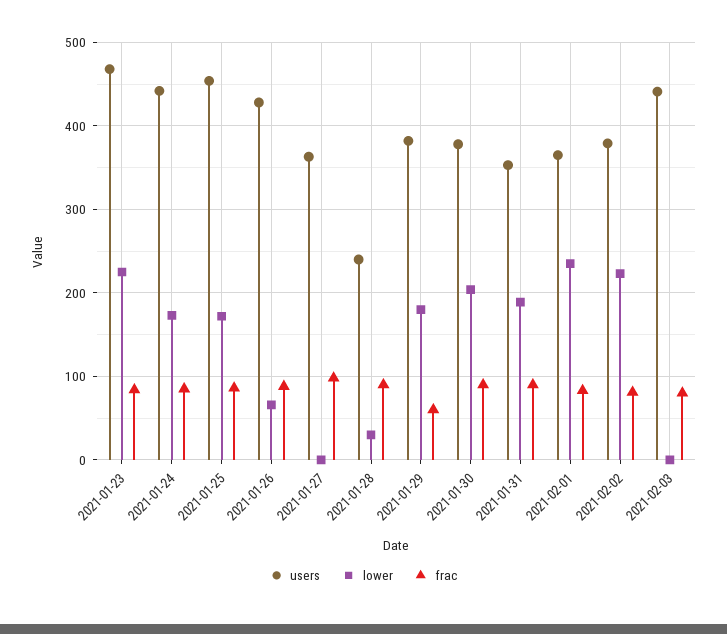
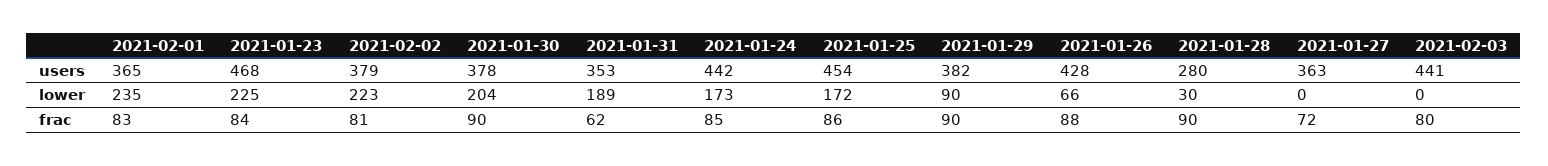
  {
    "users": {
      "2021-01-23": 468,
      "2021-01-24": 442,
      "2021-01-25": 454,
      "2021-01-26": 428,
      "2021-01-27": 363,
-     "2021-01-28": 240,
+     "2021-01-28": 280,
      "2021-01-29": 382,
      "2021-01-30": 378,
      "2021-01-31": 353,
      "2021-02-01": 365,
      "2021-02-02": 379,
      "2021-02-03": 441
    },
    "lower": {
      "2021-01-23": 225,
      "2021-01-24": 173,
      "2021-01-25": 172,
      "2021-01-26": 66,
      "2021-01-27": 0,
      "2021-01-28": 30,
-     "2021-01-29": 180,
+     "2021-01-29": 90,
      "2021-01-30": 204,
      "2021-01-31": 189,
      "2021-02-01": 235,
      "2021-02-02": 223,
      "2021-02-03": 0
    },
    "frac": {
      "2021-01-23": 84,
      "2021-01-24": 85,
      "2021-01-25": 86,
      "2021-01-26": 88,
-     "2021-01-27": 100,
+     "2021-01-27": 72,
      "2021-01-28": 90,
-     "2021-01-29": 60,
+     "2021-01-29": 90,
      "2021-01-30": 90,
-     "2021-01-31": 90,
+     "2021-01-31": 62,
      "2021-02-01": 83,
      "2021-02-02": 81,
      "2021-02-03": 80
    }
  }

